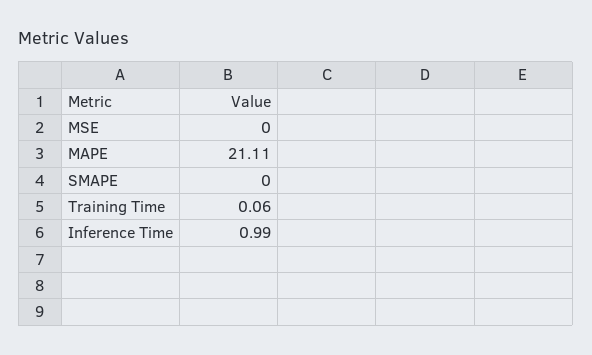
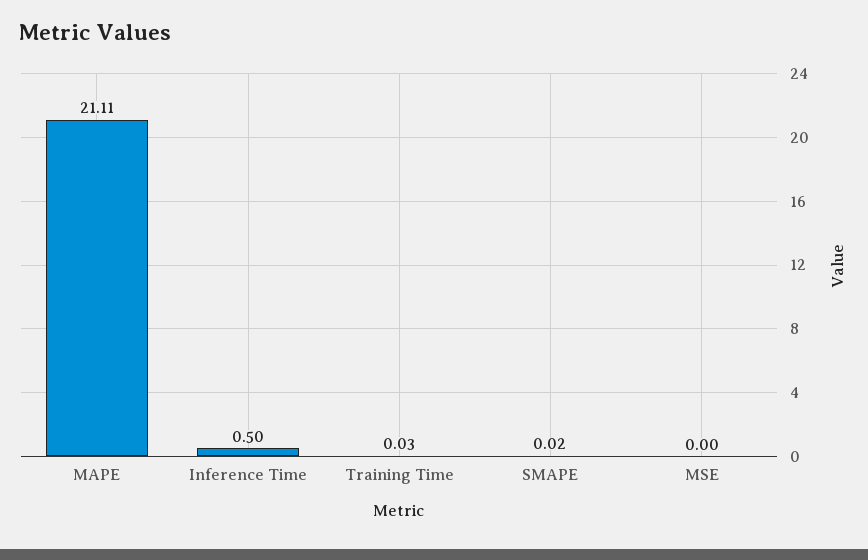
  {
    "MSE": 0,
    "MAPE": 21.11,
-   "SMAPE": 0,
+   "SMAPE": 0.02,
-   "Training Time": 0.06,
+   "Training Time": 0.03,
-   "Inference Time": 0.99
+   "Inference Time": 0.5
  }

